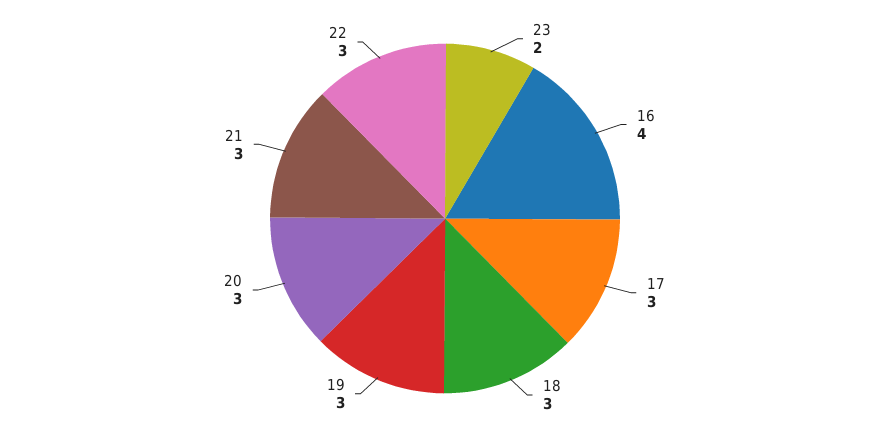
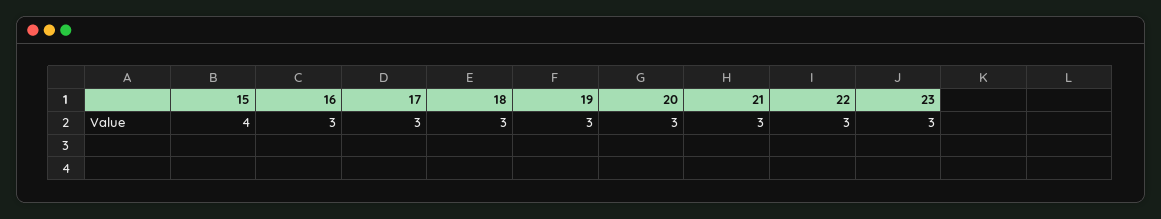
  {
-   "23": 2,
+   "23": 3,
-   "16": 4,
+   "16": 3,
    "17": 3,
    "18": 3,
    "19": 3,
    "20": 3,
    "21": 3,
-   "22": 3
+   "22": 3,
+   "15": 4
  }

